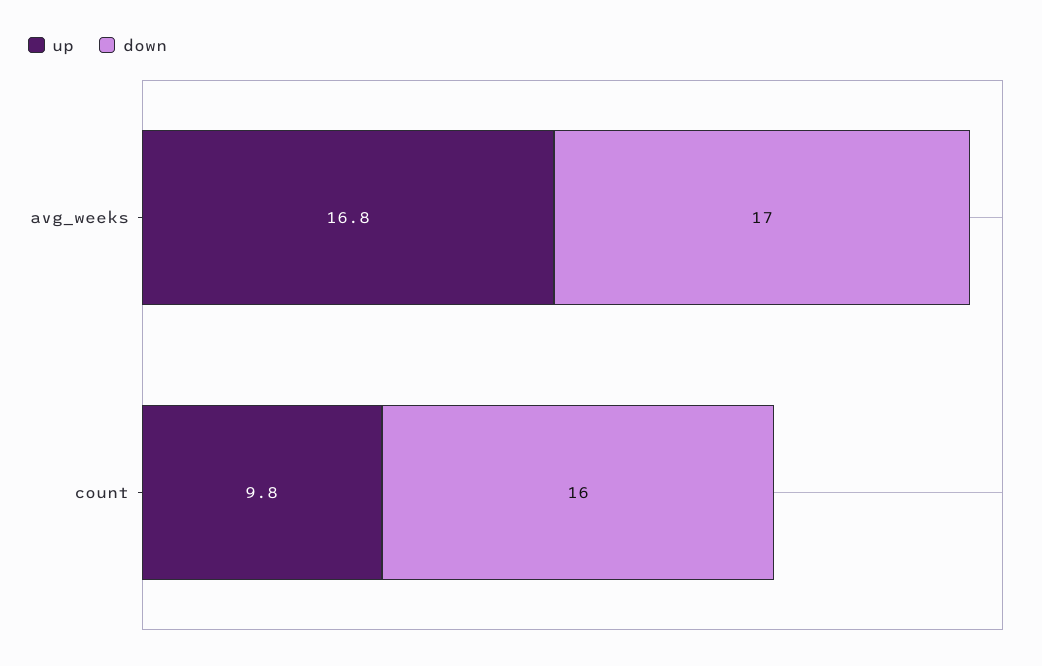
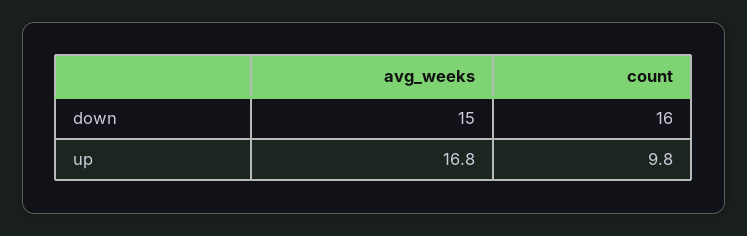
  {
    "up": {
      "avg_weeks": 16.8,
      "count": 9.8
    },
    "down": {
-     "avg_weeks": 17,
+     "avg_weeks": 15,
      "count": 16
    }
  }

